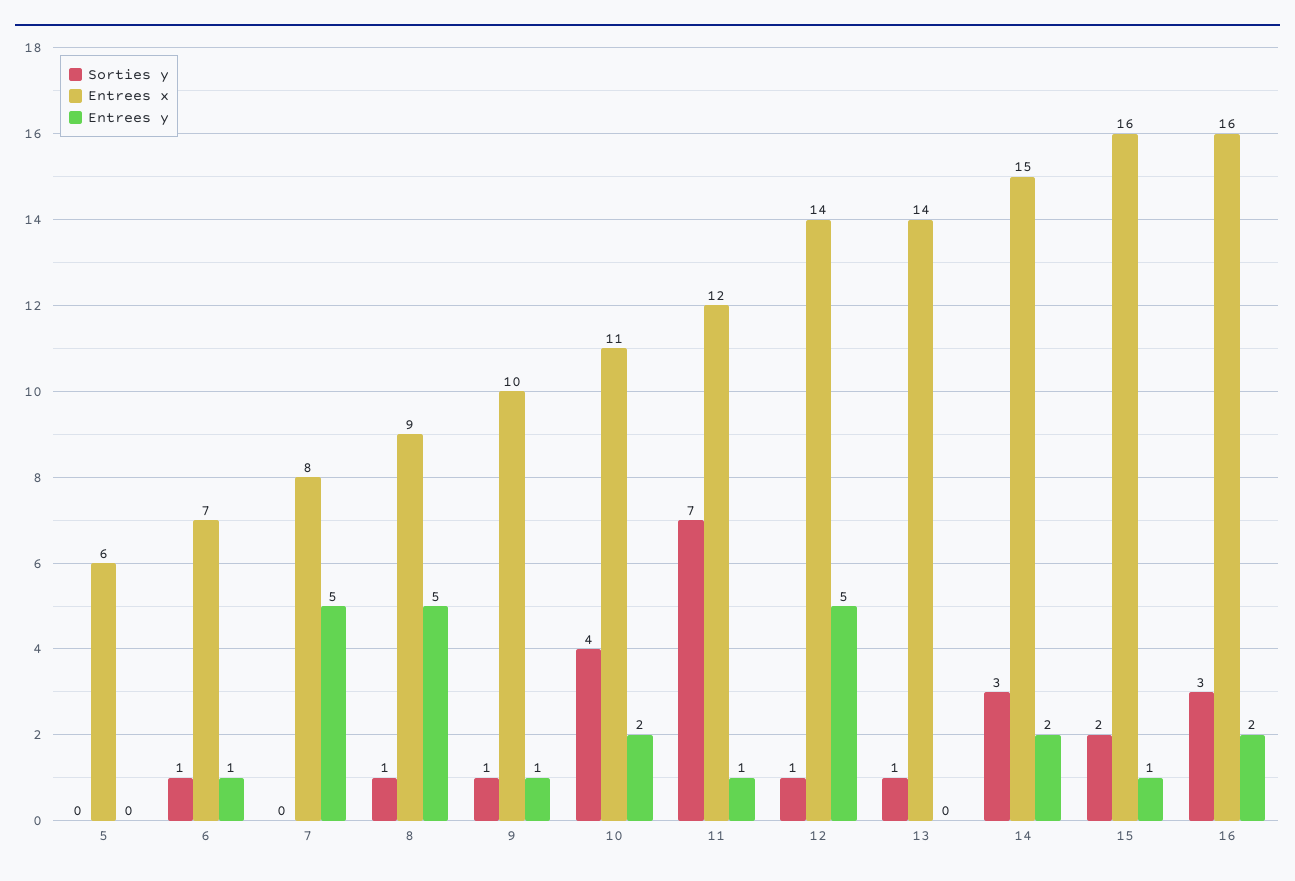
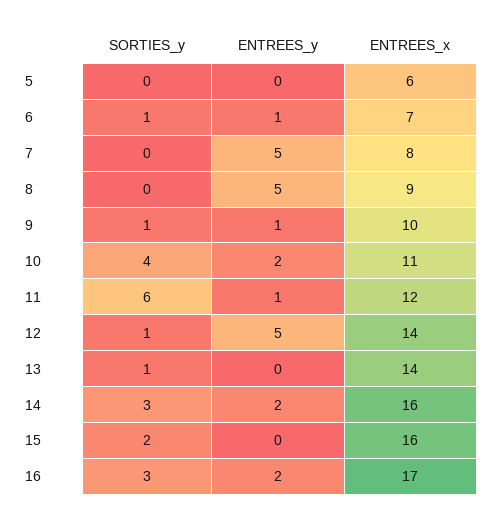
  {
    "Sorties y": {
      "5": 0,
      "6": 1,
      "7": 0,
-     "8": 1,
+     "8": 0,
      "9": 1,
      "10": 4,
-     "11": 7,
+     "11": 6,
      "12": 1,
      "13": 1,
      "14": 3,
      "15": 2,
      "16": 3
    },
    "Entrees x": {
      "5": 6,
      "6": 7,
      "7": 8,
      "8": 9,
      "9": 10,
      "10": 11,
      "11": 12,
      "12": 14,
      "13": 14,
-     "14": 15,
+     "14": 16,
      "15": 16,
-     "16": 16
+     "16": 17
    },
    "Entrees y": {
      "5": 0,
      "6": 1,
      "7": 5,
      "8": 5,
      "9": 1,
      "10": 2,
      "11": 1,
      "12": 5,
      "13": 0,
      "14": 2,
-     "15": 1,
+     "15": 0,
      "16": 2
    }
  }

